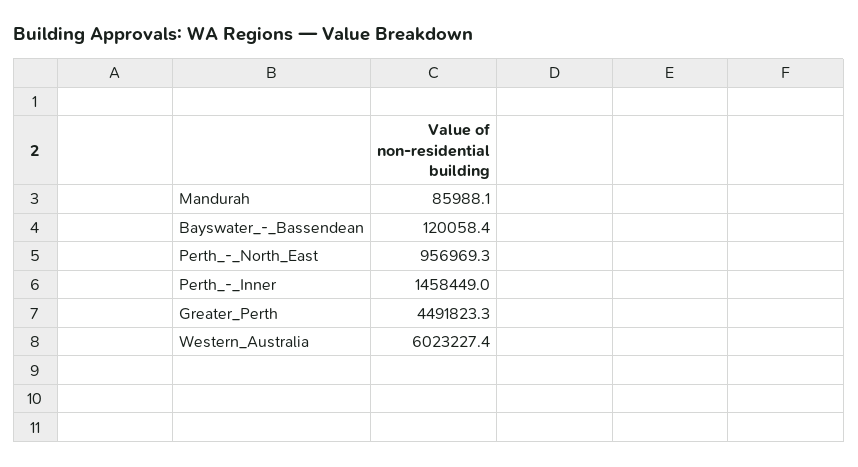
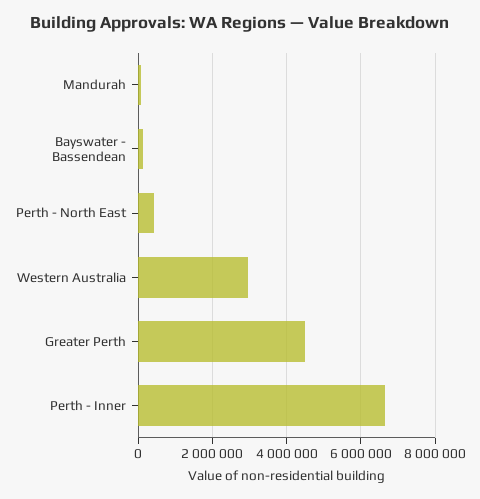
  {
    "Mandurah": 85988.1,
    "Bayswater_-_Bassendean": 120058.4,
-   "Perth_-_North_East": 956969.3,
+   "Perth_-_North_East": 400000,
-   "Perth_-_Inner": 1458449,
+   "Perth_-_Inner": 6600000,
    "Greater_Perth": 4491823.3,
-   "Western_Australia": 6023227.4
+   "Western_Australia": 3000000
  }

